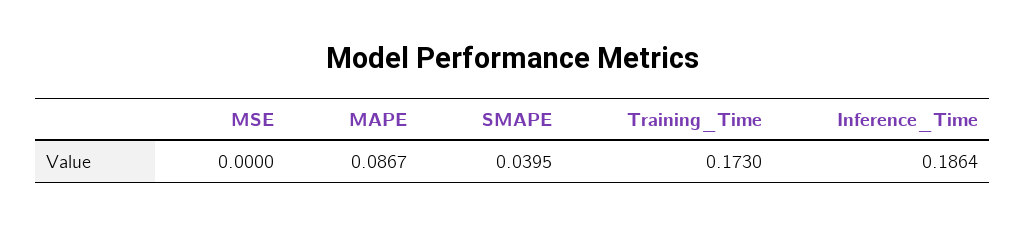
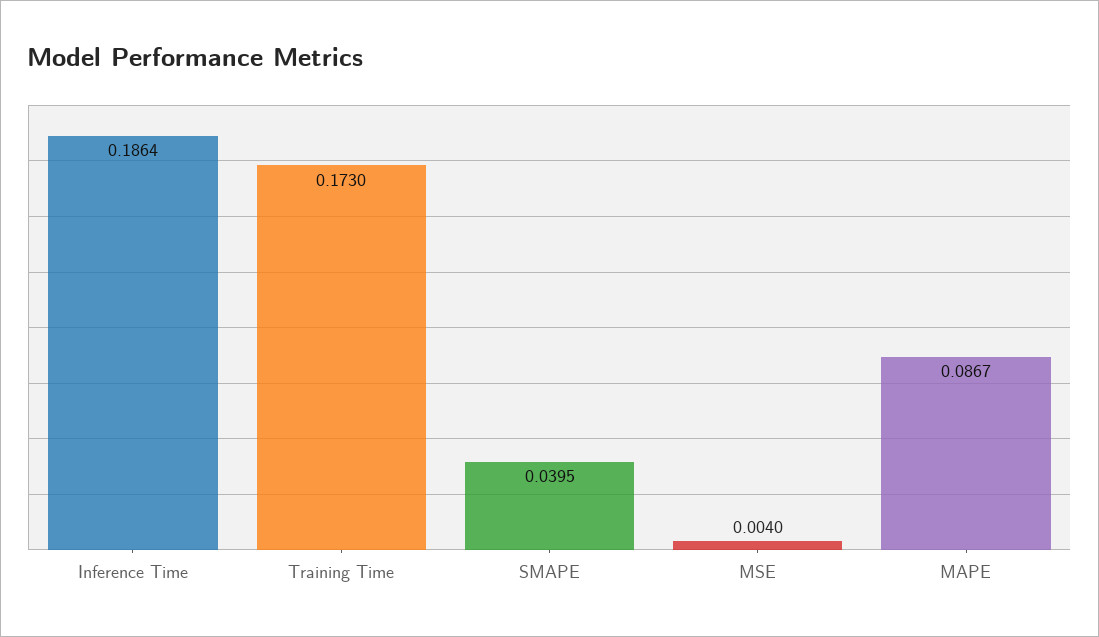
  {
-   "MSE": 0,
+   "MSE": 0.004,
    "MAPE": 0.0867,
    "SMAPE": 0.0395,
    "Training_Time": 0.173,
    "Inference_Time": 0.1864
  }

